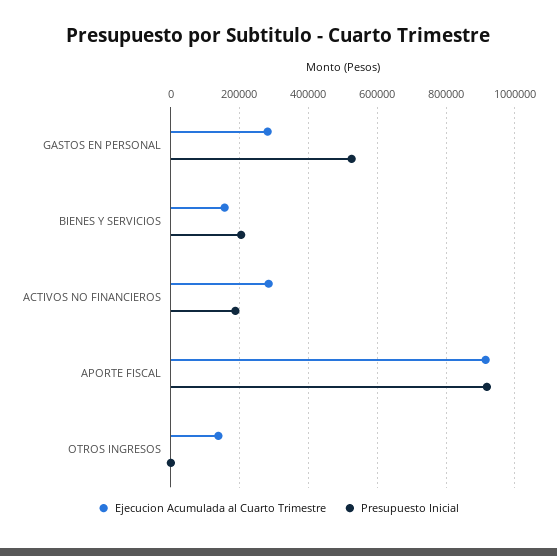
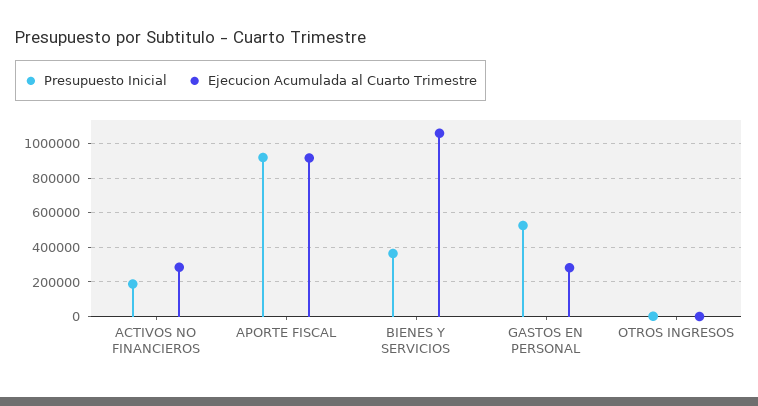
  {
    "Ejecucion Acumulada al Cuarto Trimestre": {
      "GASTOS EN PERSONAL": 280000,
-     "BIENES Y SERVICIOS": 160000,
+     "BIENES Y SERVICIOS": 1050000,
      "ACTIVOS NO FINANCIEROS": 280000,
      "APORTE FISCAL": 920000,
-     "OTROS INGRESOS": 140000
+     "OTROS INGRESOS": 0
    },
    "Presupuesto Inicial": {
      "GASTOS EN PERSONAL": 520000,
-     "BIENES Y SERVICIOS": 200000,
+     "BIENES Y SERVICIOS": 350000,
      "ACTIVOS NO FINANCIEROS": 180000,
      "APORTE FISCAL": 920000,
      "OTROS INGRESOS": 0
    }
  }

